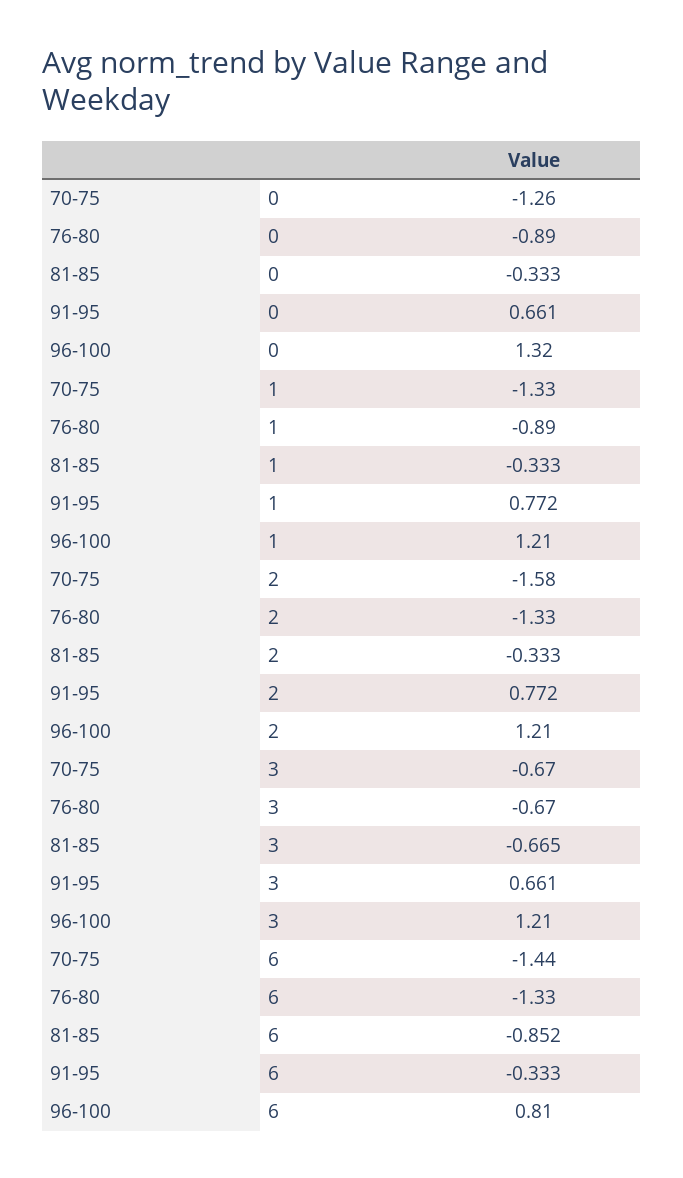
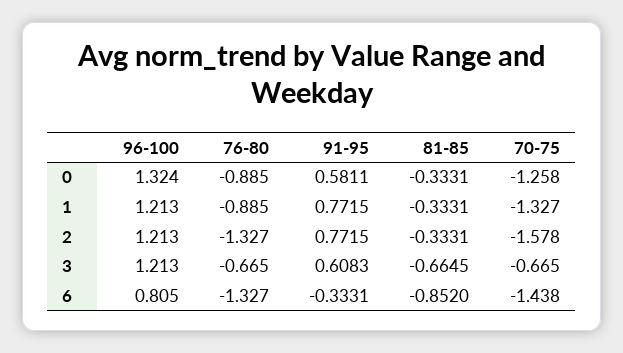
  {
    "70-75": {
      "0": -1.258,
      "1": -1.327,
      "2": -1.578,
      "3": -0.665,
      "6": -1.438
    },
    "76-80": {
      "0": -0.885,
      "1": -0.885,
      "2": -1.327,
      "3": -0.665,
      "6": -1.327
    },
    "81-85": {
      "0": -0.3331,
      "1": -0.3331,
      "2": -0.3331,
      "3": -0.6645,
      "6": -0.852
    },
    "91-95": {
-     "0": 0.661,
+     "0": 0.5811,
      "1": 0.7715,
      "2": 0.7715,
-     "3": 0.661,
+     "3": 0.6083,
      "6": -0.3331
    },
    "96-100": {
      "0": 1.324,
      "1": 1.213,
      "2": 1.213,
      "3": 1.213,
      "6": 0.805
    }
  }

